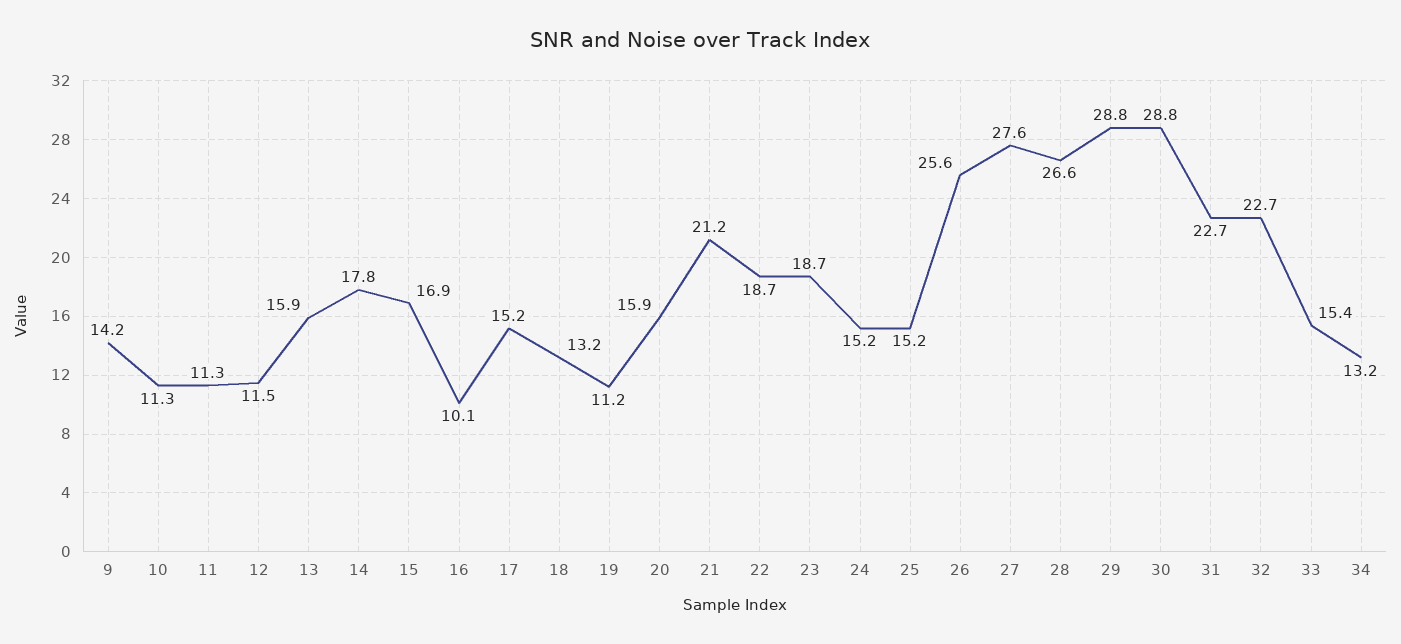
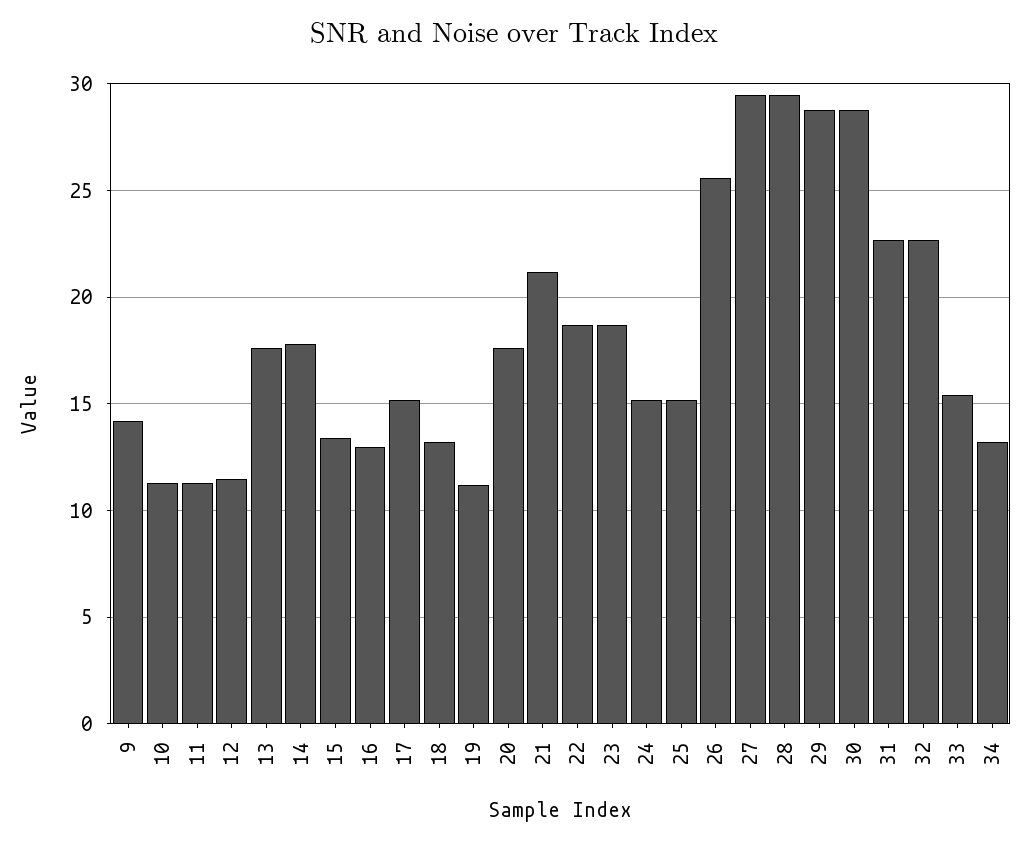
  {
    "9": 14.2,
    "10": 11.3,
    "11": 11.3,
    "12": 11.5,
-   "13": 15.9,
+   "13": 17.5,
    "14": 17.8,
-   "15": 16.9,
+   "15": 13.5,
-   "16": 10.1,
+   "16": 13,
    "17": 15.2,
    "18": 13.2,
    "19": 11.2,
-   "20": 15.9,
+   "20": 17.5,
    "21": 21.2,
    "22": 18.7,
    "23": 18.7,
    "24": 15.2,
    "25": 15.2,
    "26": 25.6,
-   "27": 27.6,
+   "27": 29.5,
-   "28": 26.6,
+   "28": 29.5,
    "29": 28.8,
    "30": 28.8,
    "31": 22.7,
    "32": 22.7,
    "33": 15.4,
    "34": 13.2
  }

